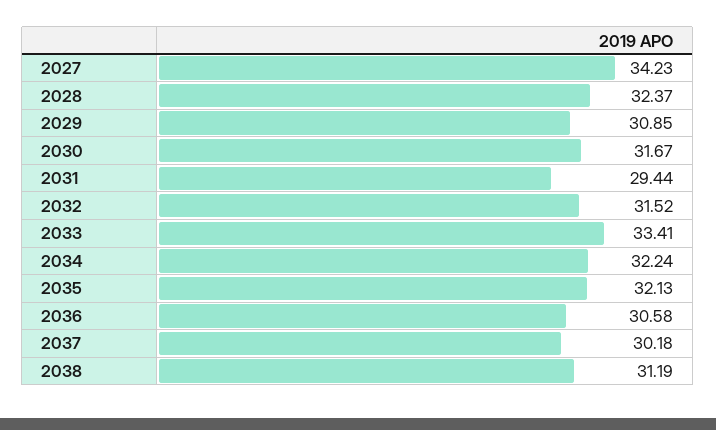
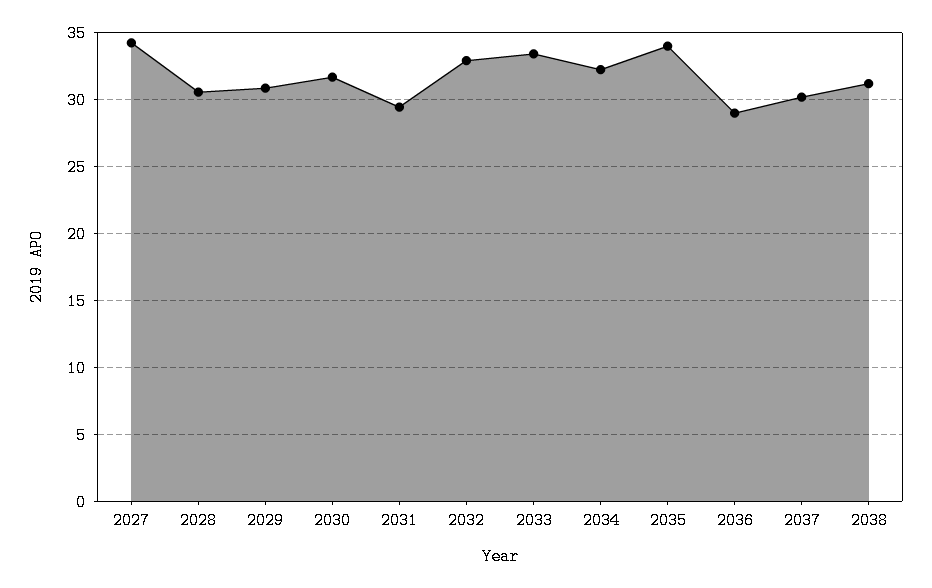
  {
    "2027": 34.23,
-   "2028": 32.37,
+   "2028": 30.5,
    "2029": 30.85,
    "2030": 31.67,
    "2031": 29.44,
-   "2032": 31.52,
+   "2032": 33,
    "2033": 33.41,
    "2034": 32.24,
-   "2035": 32.13,
+   "2035": 34,
-   "2036": 30.58,
+   "2036": 29,
    "2037": 30.18,
    "2038": 31.19
  }

